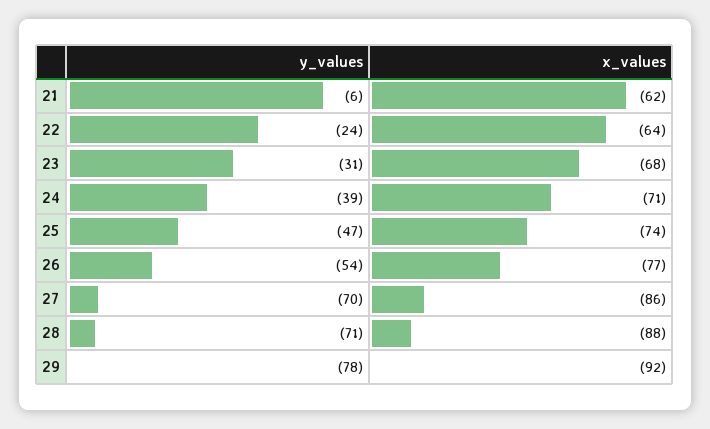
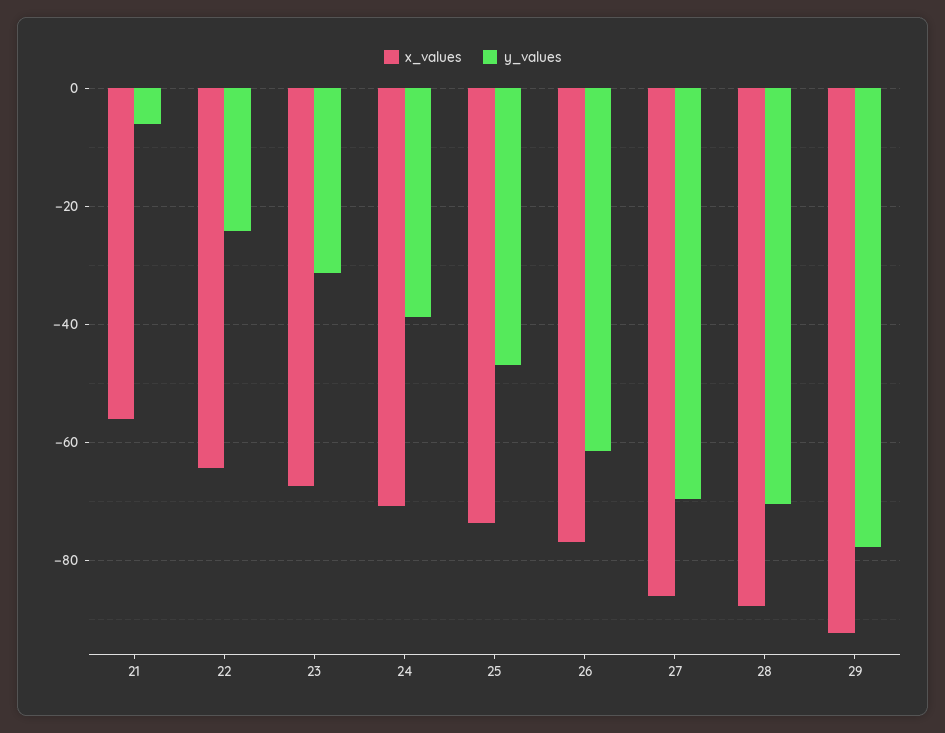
  {
    "y_values": {
      "21": -6,
      "22": -24,
      "23": -31,
      "24": -39,
      "25": -47,
-     "26": -54,
+     "26": -62,
      "27": -70,
      "28": -71,
      "29": -78
    },
    "x_values": {
-     "21": -62,
+     "21": -56,
      "22": -64,
      "23": -68,
      "24": -71,
      "25": -74,
      "26": -77,
      "27": -86,
      "28": -88,
      "29": -92
    }
  }

